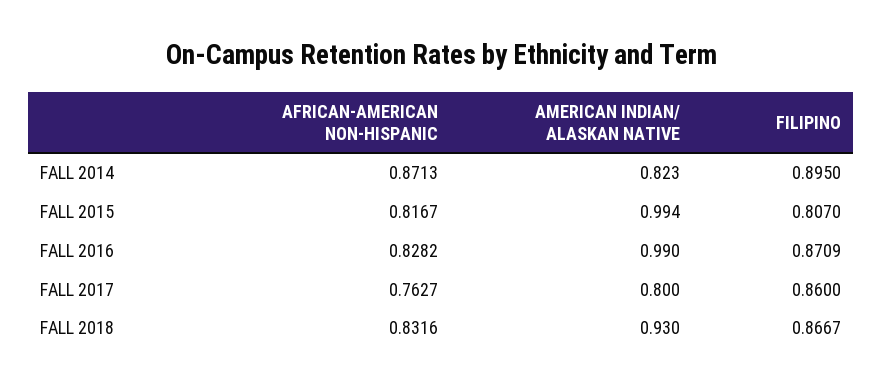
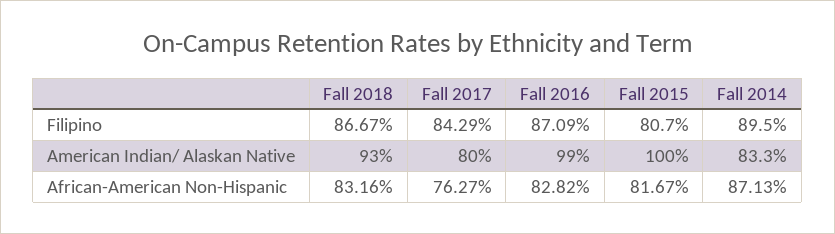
  {
    "AFRICAN-AMERICAN NON-HISPANIC": {
      "FALL 2014": 0.8713,
      "FALL 2015": 0.8167,
      "FALL 2016": 0.8282,
      "FALL 2017": 0.7627,
      "FALL 2018": 0.8316
    },
    "AMERICAN INDIAN/ ALASKAN NATIVE": {
-     "FALL 2014": 0.823,
+     "FALL 2014": 0.833,
-     "FALL 2015": 0.994,
+     "FALL 2015": 1,
      "FALL 2016": 0.99,
      "FALL 2017": 0.8,
      "FALL 2018": 0.93
    },
    "FILIPINO": {
      "FALL 2014": 0.895,
      "FALL 2015": 0.807,
      "FALL 2016": 0.8709,
-     "FALL 2017": 0.86,
+     "FALL 2017": 0.8429,
      "FALL 2018": 0.8667
    }
  }

